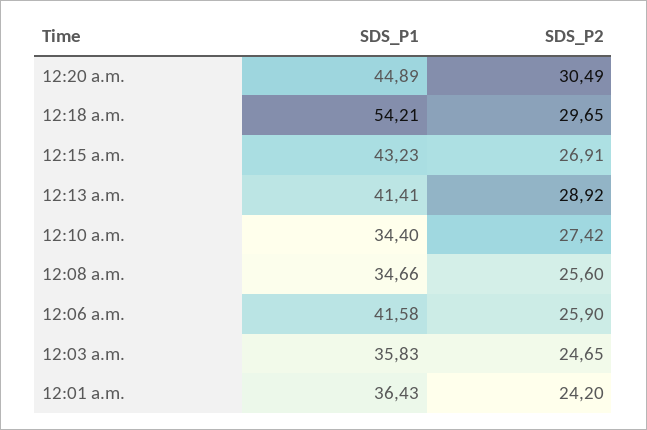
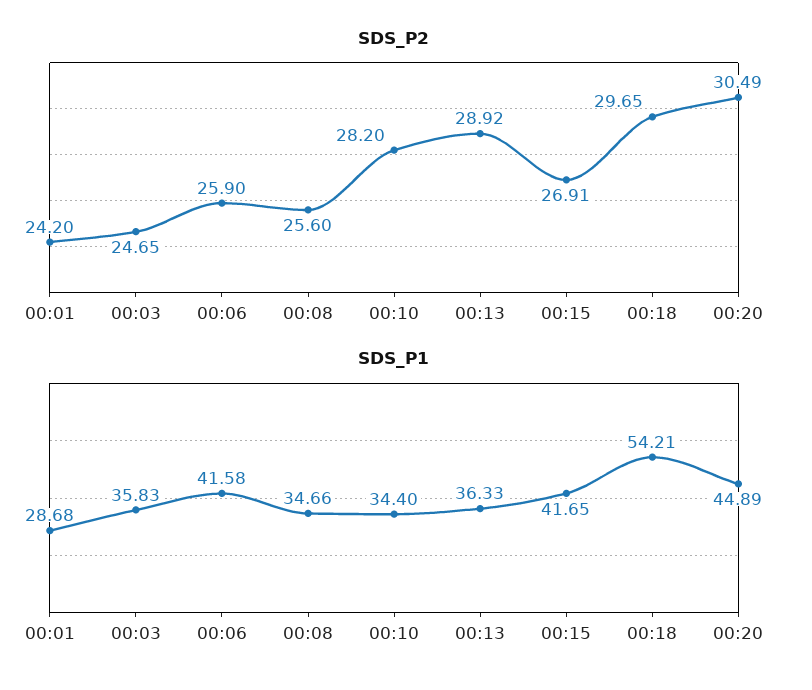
  {
    "SDS_P1": {
      "12:20 a.m.": 44.89,
      "12:18 a.m.": 54.21,
-     "12:15 a.m.": 43.23,
+     "12:15 a.m.": 41.65,
-     "12:13 a.m.": 41.41,
+     "12:13 a.m.": 36.33,
      "12:10 a.m.": 34.4,
      "12:08 a.m.": 34.66,
      "12:06 a.m.": 41.58,
      "12:03 a.m.": 35.83,
-     "12:01 a.m.": 36.43
+     "12:01 a.m.": 28.68
    },
    "SDS_P2": {
      "12:20 a.m.": 30.49,
      "12:18 a.m.": 29.65,
      "12:15 a.m.": 26.91,
      "12:13 a.m.": 28.92,
-     "12:10 a.m.": 27.42,
+     "12:10 a.m.": 28.2,
      "12:08 a.m.": 25.6,
      "12:06 a.m.": 25.9,
      "12:03 a.m.": 24.65,
      "12:01 a.m.": 24.2
    }
  }

